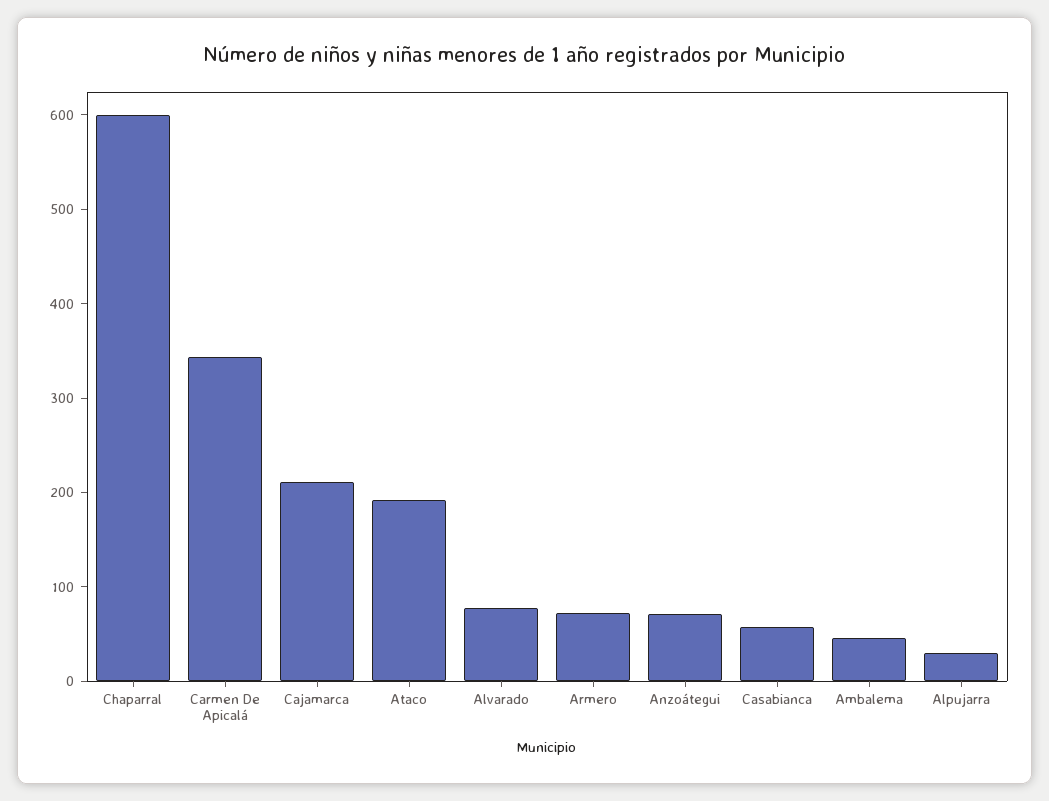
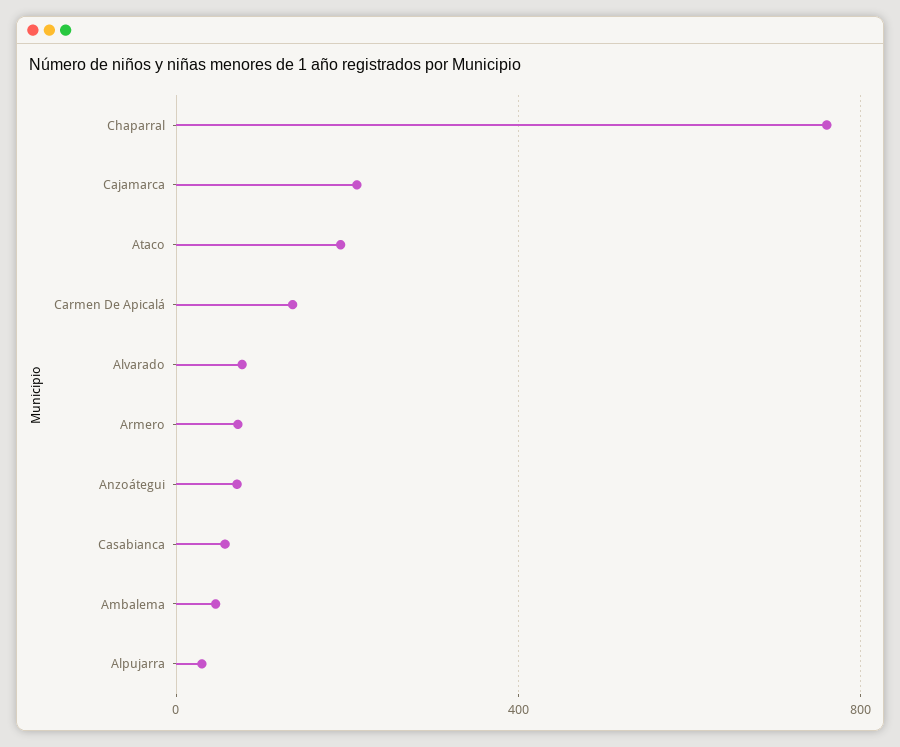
  {
-   "Chaparral": 600,
+   "Chaparral": 750,
-   "Carmen De Apicalá": 340,
+   "Carmen De Apicalá": 150,
    "Cajamarca": 220,
    "Ataco": 200,
    "Alvarado": 80,
    "Armero": 80,
    "Anzoátegui": 80,
    "Casabianca": 60,
    "Ambalema": 40,
    "Alpujarra": 40
  }

